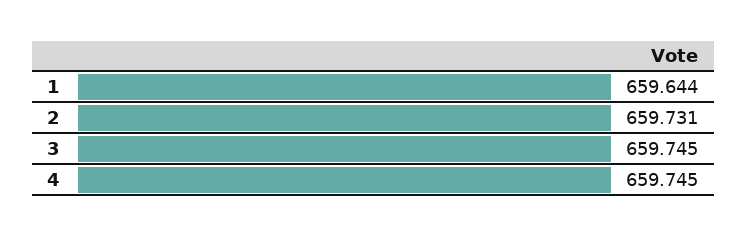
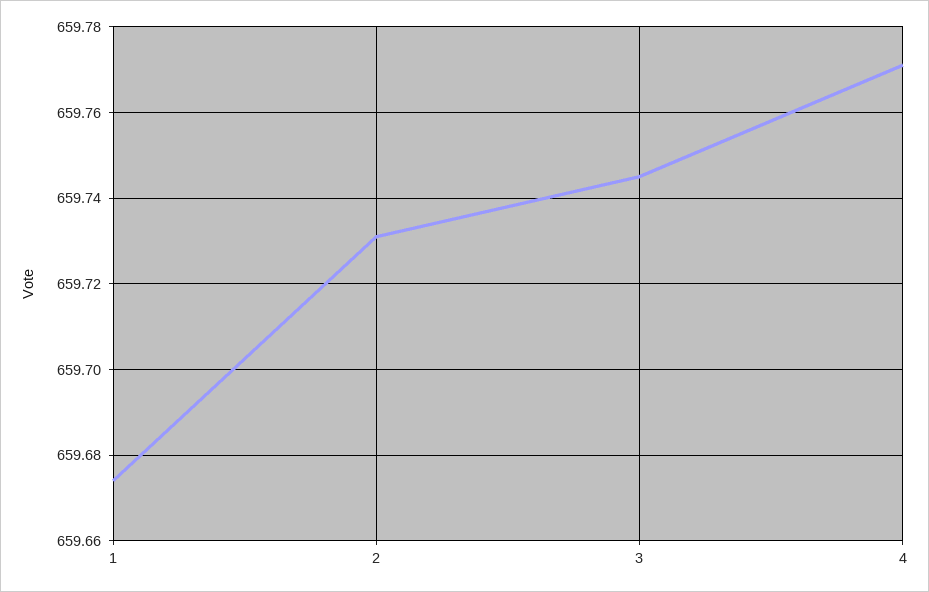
  {
-   "1": 659.644,
+   "1": 659.675,
    "2": 659.731,
    "3": 659.745,
-   "4": 659.745
+   "4": 659.77
  }

